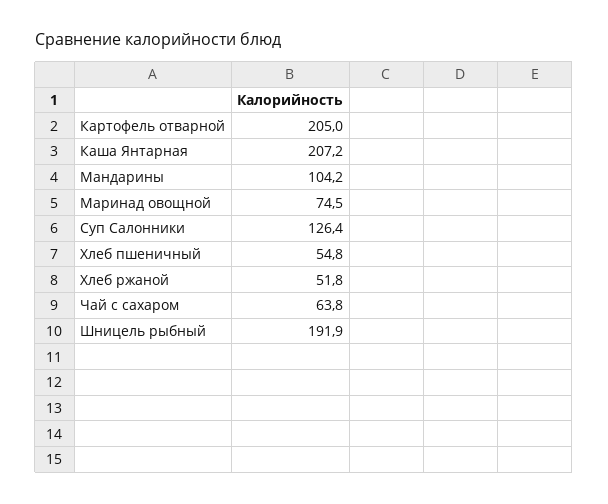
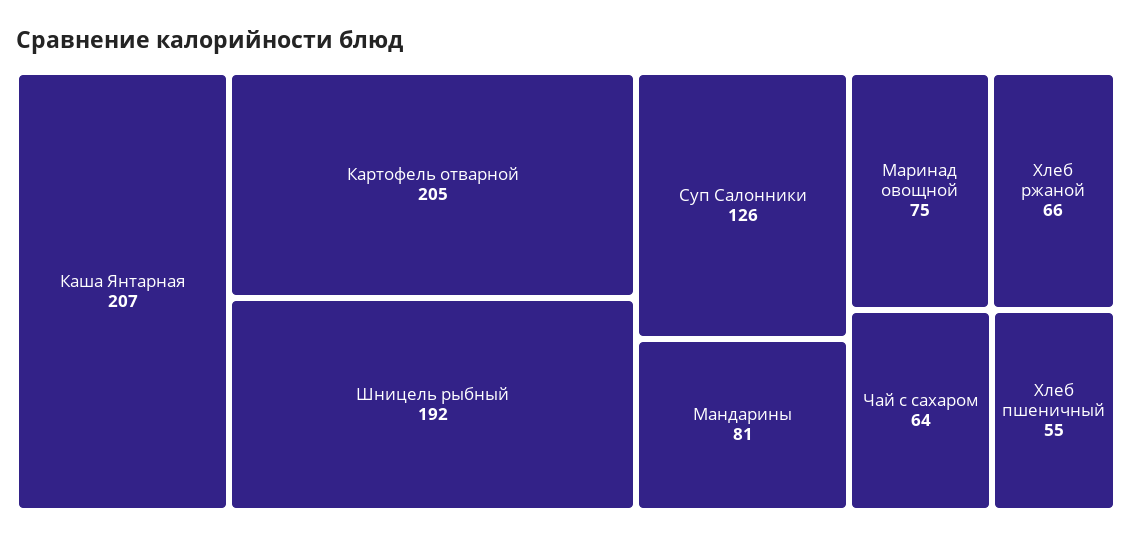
  {
    "Картофель отварной": 205,
    "Каша Янтарная": 207.2,
-   "Мандарины": 104.2,
+   "Мандарины": 81,
    "Маринад овощной": 74.5,
    "Суп Салонники": 126.4,
    "Хлеб пшеничный": 54.8,
-   "Хлеб ржаной": 51.8,
+   "Хлеб ржаной": 66,
    "Чай с сахаром": 63.8,
    "Шницель рыбный": 191.9
  }

